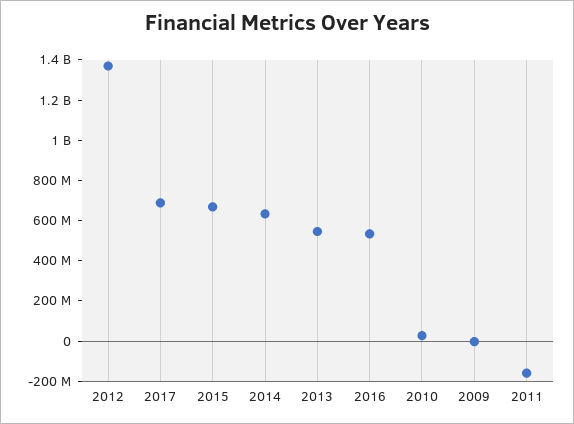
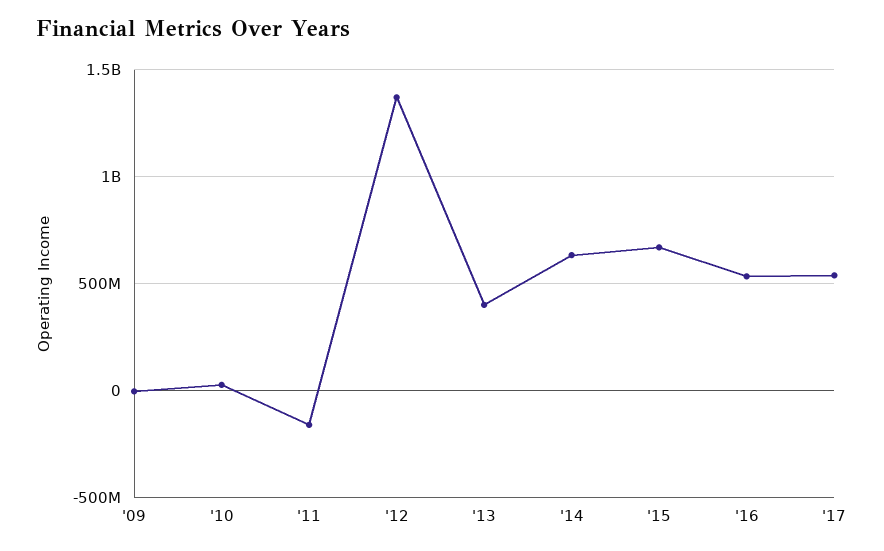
  {
    "2012": 1350000000,
-   "2017": 700000000,
+   "2017": 550000000,
    "2015": 650000000,
    "2014": 650000000,
-   "2013": 550000000,
+   "2013": 400000000,
    "2016": 550000000,
    "2010": 50000000,
    "2009": 0,
    "2011": -150000000
  }

